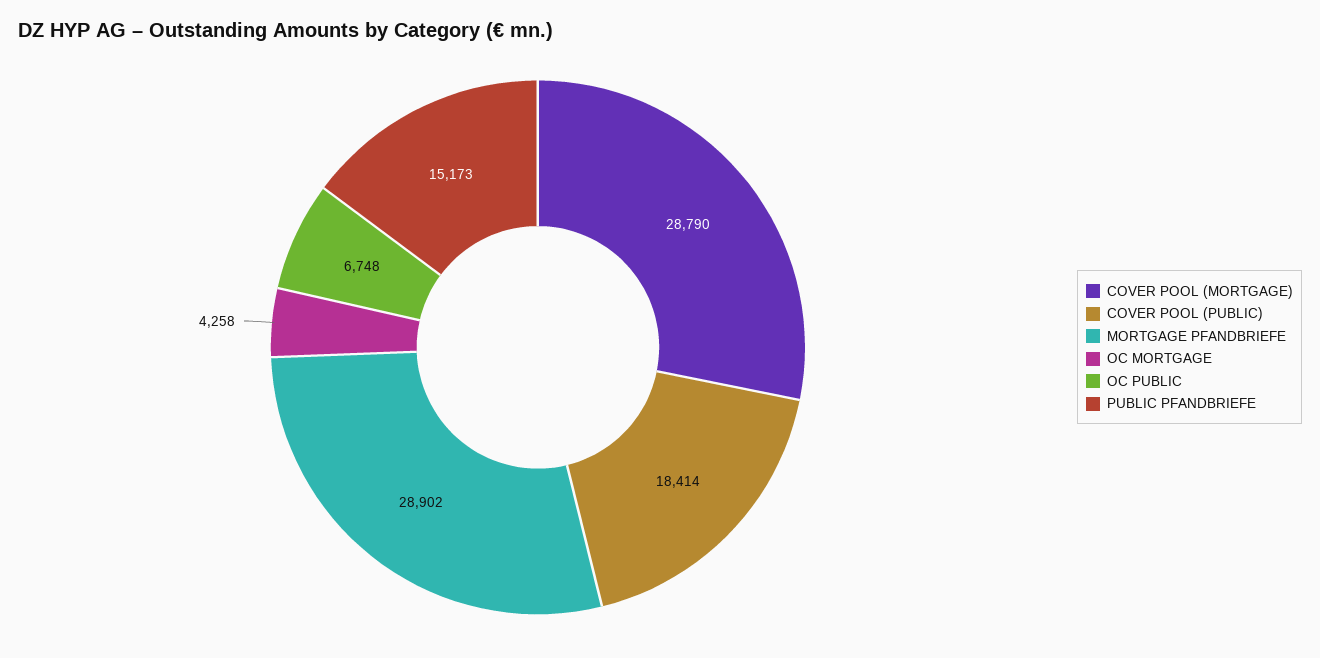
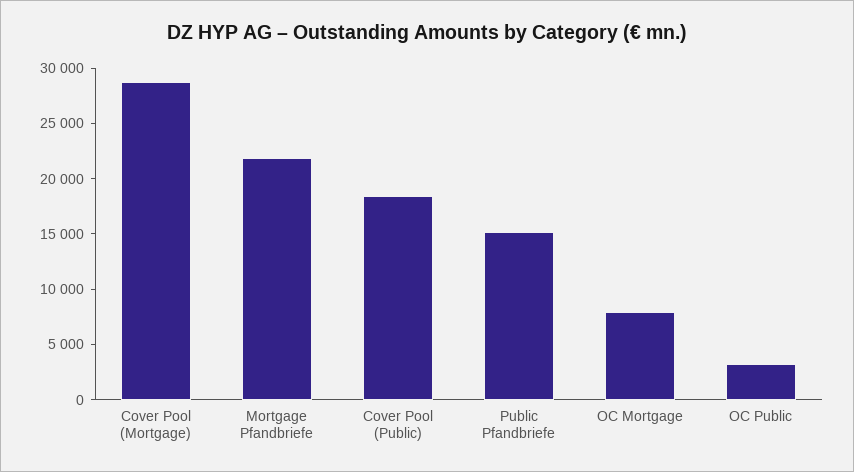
  {
    "COVER POOL (MORTGAGE)": 28790,
    "COVER POOL (PUBLIC)": 18414,
-   "MORTGAGE PFANDBRIEFE": 28902,
+   "MORTGAGE PFANDBRIEFE": 22000,
-   "OC MORTGAGE": 4258,
+   "OC MORTGAGE": 8000,
-   "OC PUBLIC": 6748,
+   "OC PUBLIC": 3000,
    "PUBLIC PFANDBRIEFE": 15173
  }

